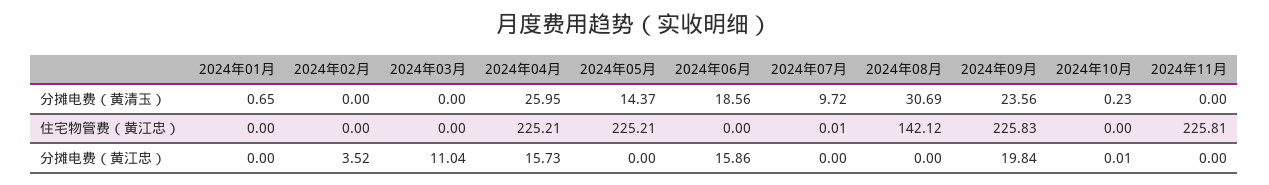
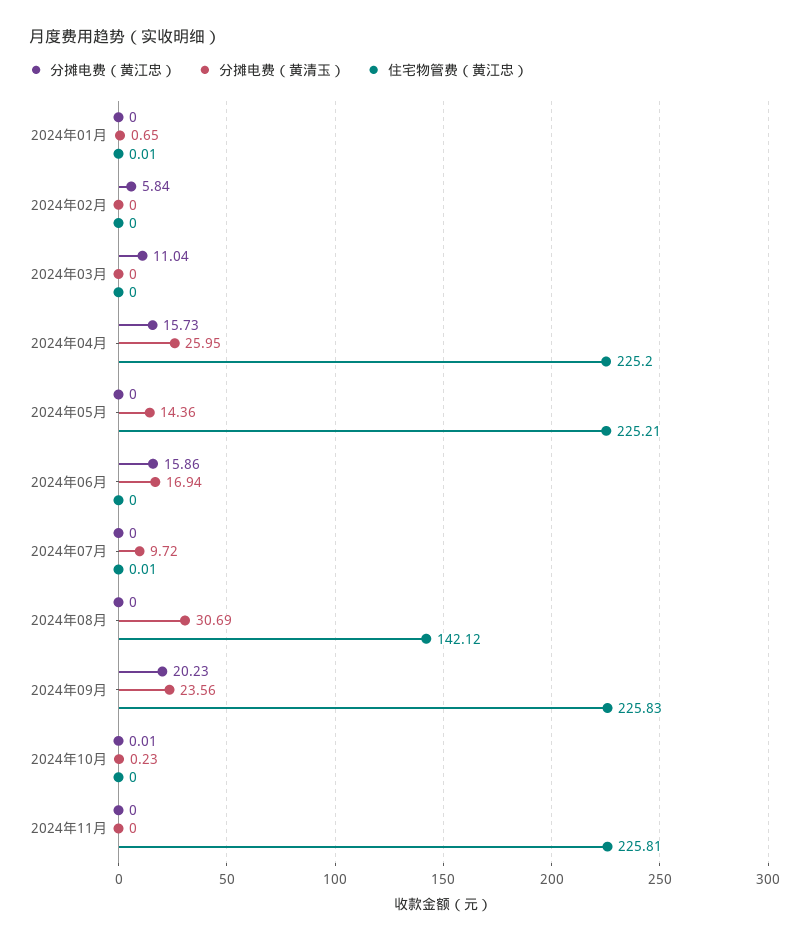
  {
    "分摊电费（黄清玉）": {
      "2024年01月": 0.65,
      "2024年02月": 0,
      "2024年03月": 0,
      "2024年04月": 25.95,
-     "2024年05月": 14.37,
+     "2024年05月": 14.36,
-     "2024年06月": 18.56,
+     "2024年06月": 16.94,
      "2024年07月": 9.72,
      "2024年08月": 30.69,
      "2024年09月": 23.56,
      "2024年10月": 0.23,
      "2024年11月": 0
    },
    "住宅物管费（黄江忠）": {
-     "2024年01月": 0,
+     "2024年01月": 0.01,
      "2024年02月": 0,
      "2024年03月": 0,
-     "2024年04月": 225.21,
+     "2024年04月": 225.2,
      "2024年05月": 225.21,
      "2024年06月": 0,
      "2024年07月": 0.01,
      "2024年08月": 142.12,
      "2024年09月": 225.83,
      "2024年10月": 0,
      "2024年11月": 225.81
    },
    "分摊电费（黄江忠）": {
      "2024年01月": 0,
-     "2024年02月": 3.52,
+     "2024年02月": 5.84,
      "2024年03月": 11.04,
      "2024年04月": 15.73,
      "2024年05月": 0,
      "2024年06月": 15.86,
      "2024年07月": 0,
      "2024年08月": 0,
-     "2024年09月": 19.84,
+     "2024年09月": 20.23,
      "2024年10月": 0.01,
      "2024年11月": 0
    }
  }

